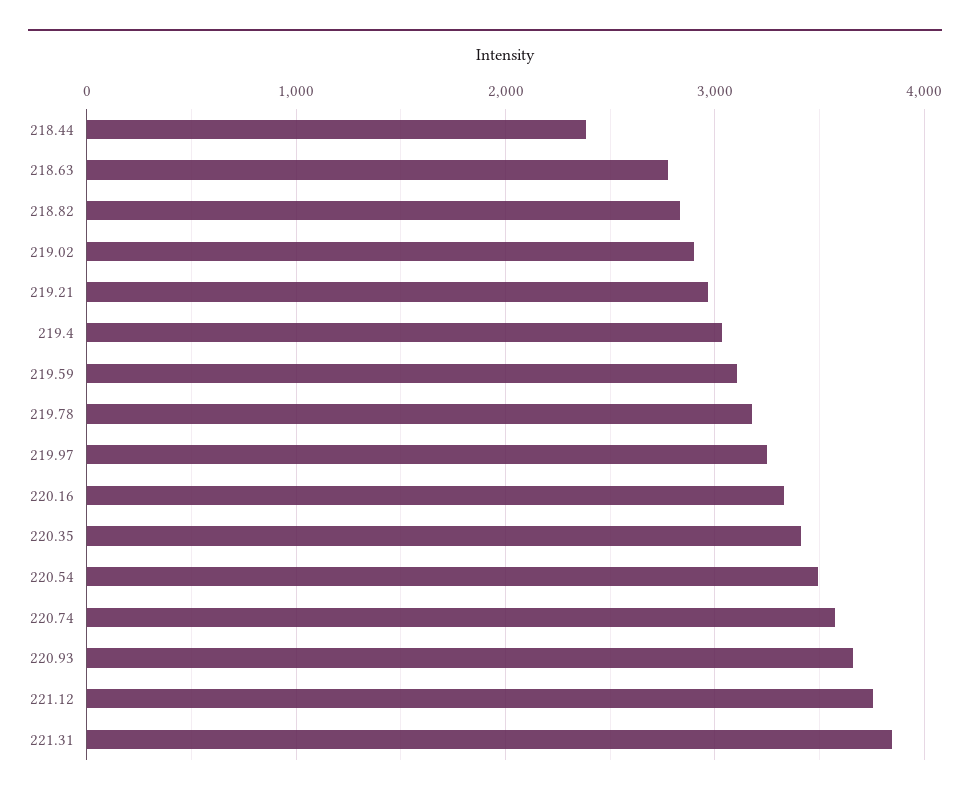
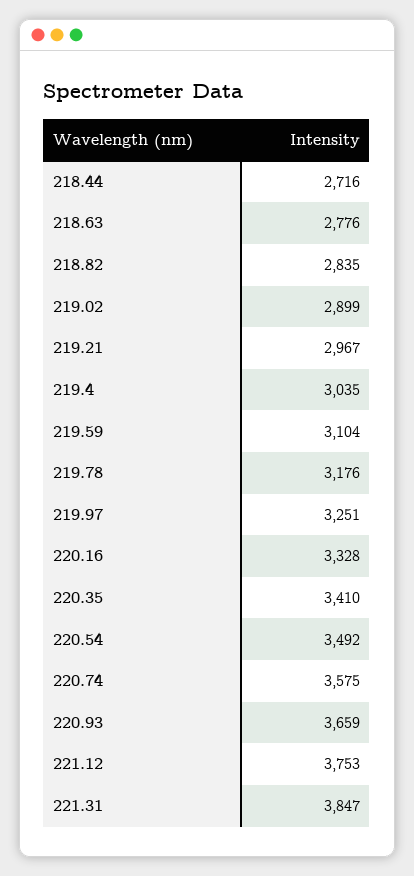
  {
-   "218.44": 2400,
+   "218.44": 2716,
    "218.63": 2776,
    "218.82": 2835,
    "219.02": 2899,
    "219.21": 2967,
    "219.4": 3035,
    "219.59": 3104,
    "219.78": 3176,
    "219.97": 3251,
    "220.16": 3328,
    "220.35": 3410,
    "220.54": 3492,
    "220.74": 3575,
    "220.93": 3659,
    "221.12": 3753,
    "221.31": 3847
  }

